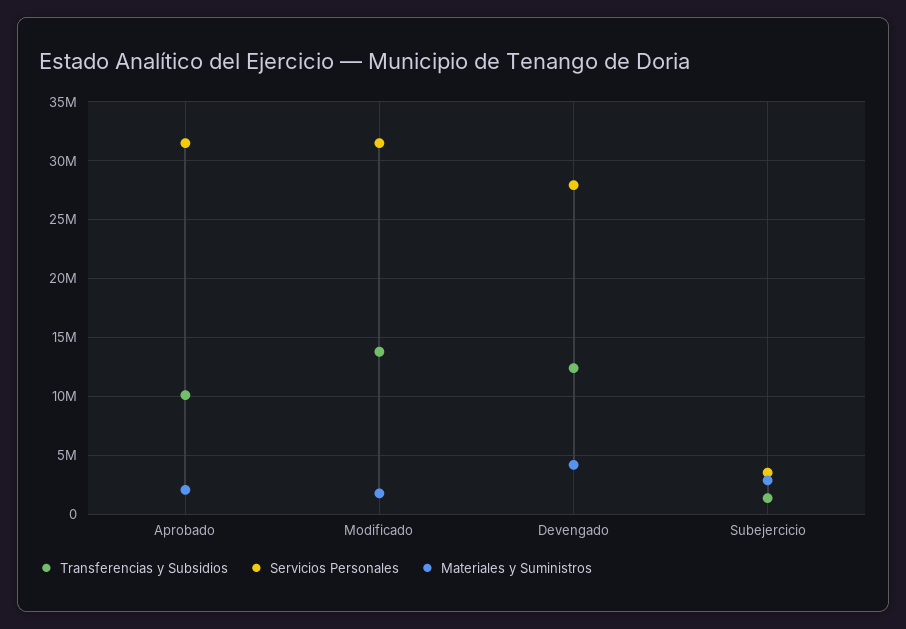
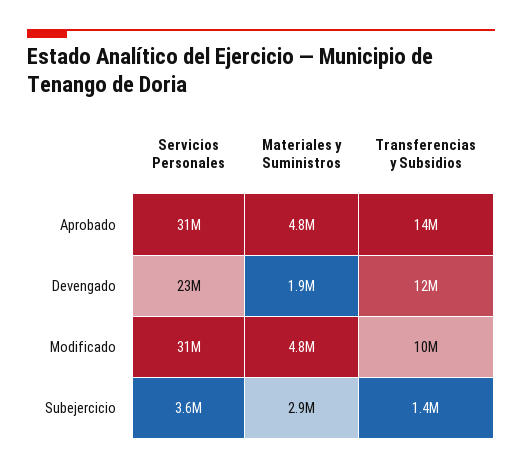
  {
    "Transferencias y Subsidios": {
-     "Aprobado": 10000000,
+     "Aprobado": 14000000,
-     "Modificado": 14000000,
+     "Modificado": 10000000,
      "Devengado": 12000000,
      "Subejercicio": 1400000
    },
    "Servicios Personales": {
      "Aprobado": 31000000,
      "Modificado": 31000000,
-     "Devengado": 28000000,
+     "Devengado": 23000000,
      "Subejercicio": 3600000
    },
    "Materiales y Suministros": {
-     "Aprobado": 2000000,
+     "Aprobado": 4800000,
-     "Modificado": 2000000,
+     "Modificado": 4800000,
-     "Devengado": 4000000,
+     "Devengado": 1900000,
      "Subejercicio": 2900000
    }
  }

